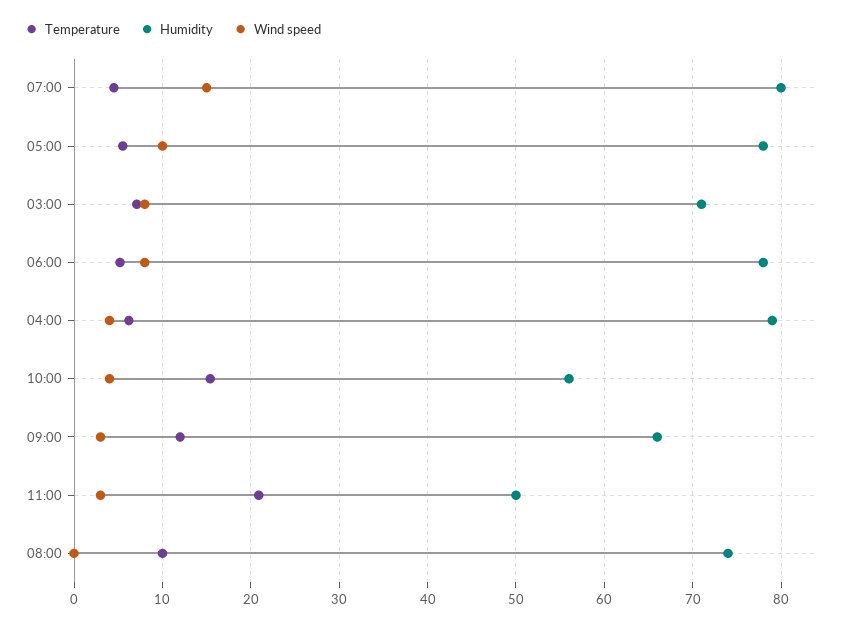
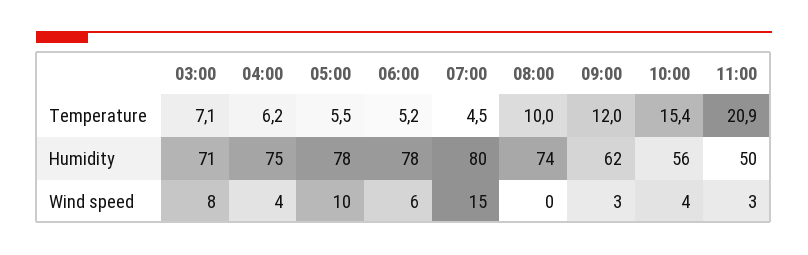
  {
    "Temperature": {
      "07:00": 4.5,
      "05:00": 5.5,
      "03:00": 7.1,
      "06:00": 5.2,
      "04:00": 6.2,
      "10:00": 15.4,
      "09:00": 12,
      "11:00": 20.9,
      "08:00": 10
    },
    "Humidity": {
      "07:00": 80,
      "05:00": 78,
      "03:00": 71,
      "06:00": 78,
-     "04:00": 79,
+     "04:00": 75,
      "10:00": 56,
-     "09:00": 66,
+     "09:00": 62,
      "11:00": 50,
      "08:00": 74
    },
    "Wind speed": {
      "07:00": 15,
      "05:00": 10,
      "03:00": 8,
-     "06:00": 8,
+     "06:00": 6,
      "04:00": 4,
      "10:00": 4,
      "09:00": 3,
      "11:00": 3,
      "08:00": 0
    }
  }

